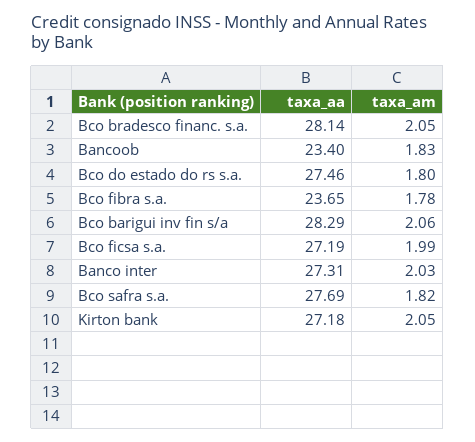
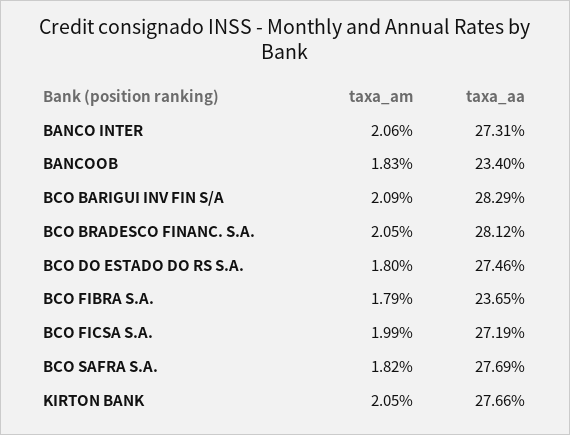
  {
    "taxa_aa": {
-     "Bco bradesco financ. s.a.": 28.14,
+     "Bco bradesco financ. s.a.": 28.12,
      "Bancoob": 23.4,
      "Bco do estado do rs s.a.": 27.46,
      "Bco fibra s.a.": 23.65,
      "Bco barigui inv fin s/a": 28.29,
      "Bco ficsa s.a.": 27.19,
      "Banco inter": 27.31,
      "Bco safra s.a.": 27.69,
-     "Kirton bank": 27.18
+     "Kirton bank": 27.66
    },
    "taxa_am": {
      "Bco bradesco financ. s.a.": 2.05,
      "Bancoob": 1.83,
      "Bco do estado do rs s.a.": 1.8,
-     "Bco fibra s.a.": 1.78,
+     "Bco fibra s.a.": 1.79,
-     "Bco barigui inv fin s/a": 2.06,
+     "Bco barigui inv fin s/a": 2.09,
      "Bco ficsa s.a.": 1.99,
-     "Banco inter": 2.03,
+     "Banco inter": 2.06,
      "Bco safra s.a.": 1.82,
      "Kirton bank": 2.05
    }
  }

